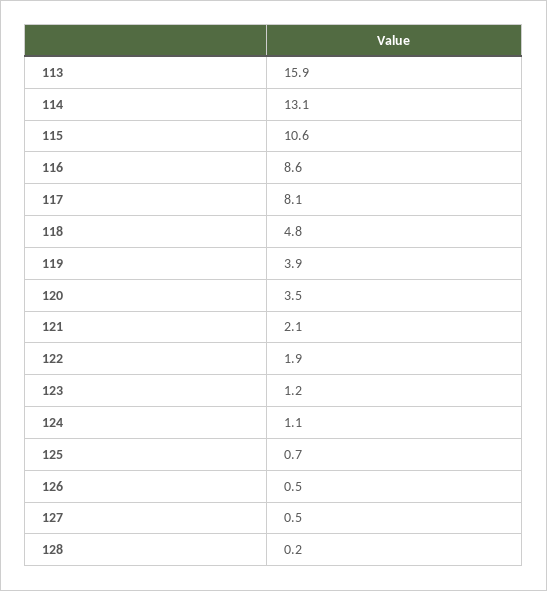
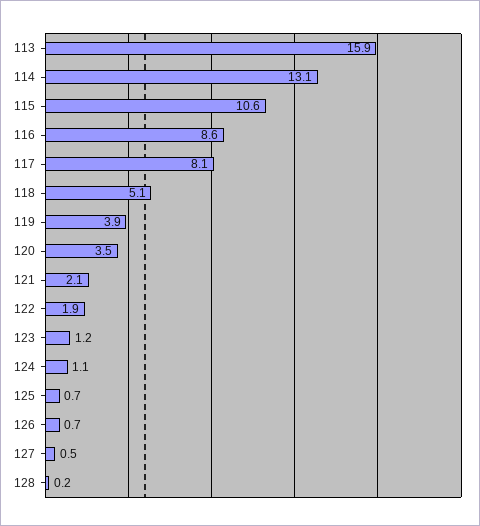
  {
    "113": 15.9,
    "114": 13.1,
    "115": 10.6,
    "116": 8.6,
    "117": 8.1,
-   "118": 4.8,
+   "118": 5.1,
    "119": 3.9,
    "120": 3.5,
    "121": 2.1,
    "122": 1.9,
    "123": 1.2,
    "124": 1.1,
    "125": 0.7,
-   "126": 0.5,
+   "126": 0.7,
    "127": 0.5,
    "128": 0.2
  }

